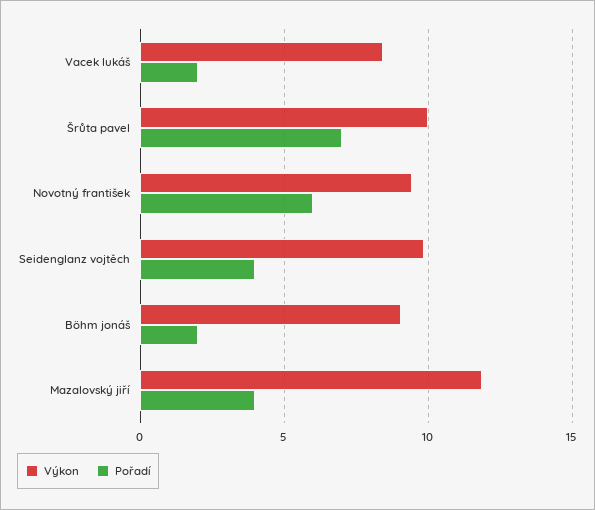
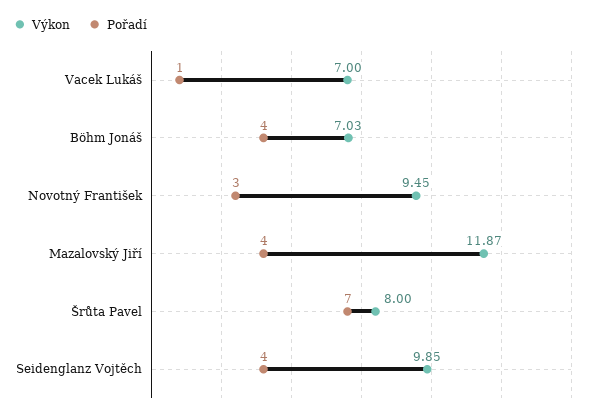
  {
    "Výkon": {
-     "Vacek lukáš": 8.5,
+     "Vacek lukáš": 7,
-     "Šrůta pavel": 10,
+     "Šrůta pavel": 8,
      "Novotný františek": 9.45,
      "Seidenglanz vojtěch": 9.85,
-     "Böhm jonáš": 9,
+     "Böhm jonáš": 7.03,
      "Mazalovský jiří": 11.87
    },
    "Pořadí": {
-     "Vacek lukáš": 2,
+     "Vacek lukáš": 1,
      "Šrůta pavel": 7,
-     "Novotný františek": 6,
+     "Novotný františek": 3,
      "Seidenglanz vojtěch": 4,
-     "Böhm jonáš": 2,
+     "Böhm jonáš": 4,
      "Mazalovský jiří": 4
    }
  }

